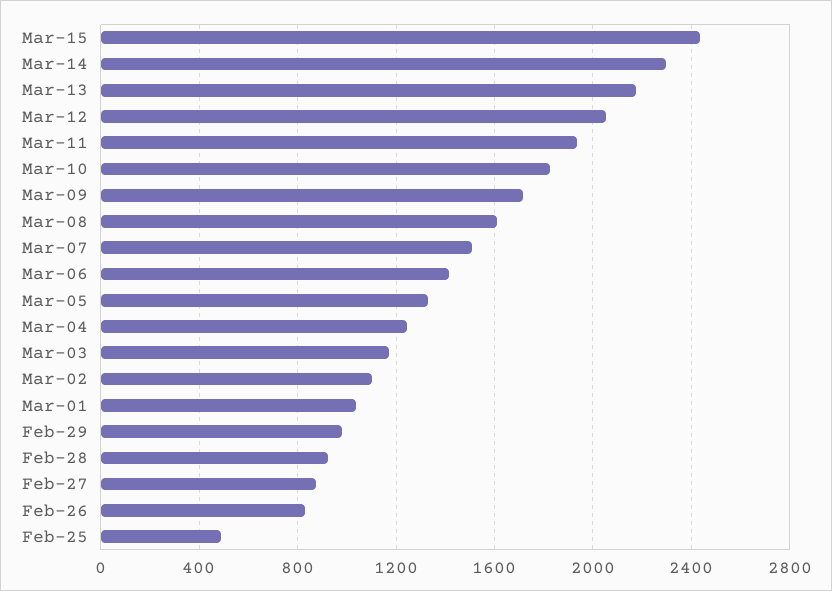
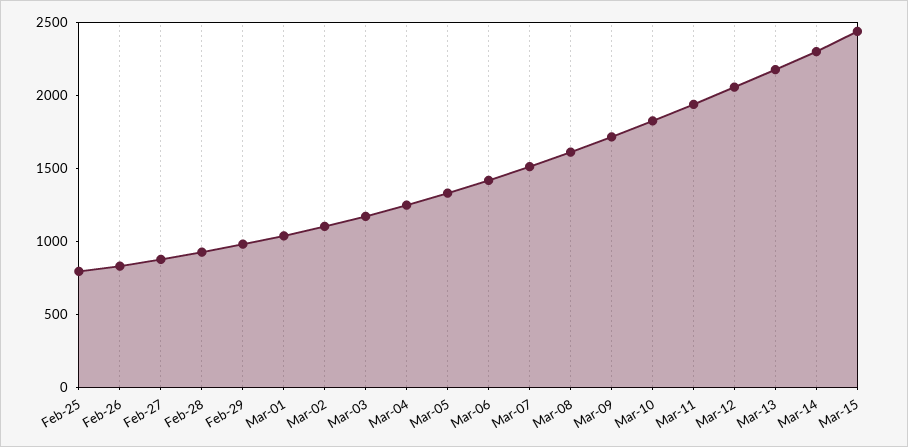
  {
    "Mar-15": 2450,
    "Mar-14": 2300,
    "Mar-13": 2200,
    "Mar-12": 2050,
    "Mar-11": 1950,
    "Mar-10": 1800,
    "Mar-09": 1700,
    "Mar-08": 1600,
    "Mar-07": 1500,
    "Mar-06": 1400,
    "Mar-05": 1350,
    "Mar-04": 1250,
    "Mar-03": 1150,
    "Mar-02": 1100,
    "Mar-01": 1050,
    "Feb-29": 1000,
    "Feb-28": 950,
    "Feb-27": 900,
    "Feb-26": 850,
-   "Feb-25": 500
+   "Feb-25": 800
  }

